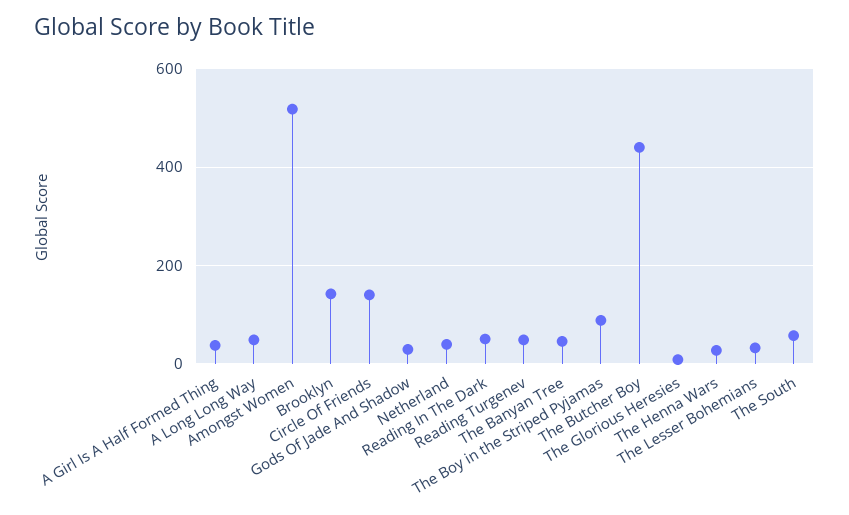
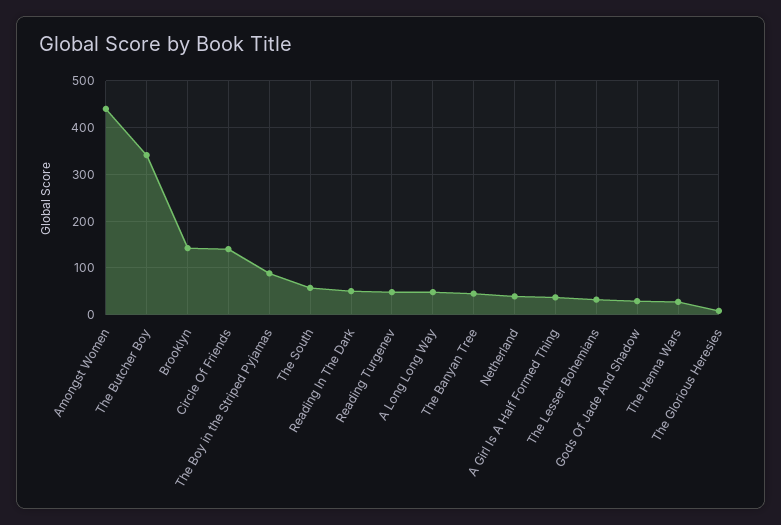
  {
    "A Girl Is A Half Formed Thing": 40,
    "A Long Long Way": 40,
-   "Amongst Women": 520,
+   "Amongst Women": 440,
    "Brooklyn": 140,
    "Circle Of Friends": 140,
    "Gods Of Jade And Shadow": 20,
    "Netherland": 40,
    "Reading In The Dark": 60,
    "Reading Turgenev": 40,
    "The Banyan Tree": 40,
    "The Boy in the Striped Pyjamas": 80,
-   "The Butcher Boy": 440,
+   "The Butcher Boy": 340,
    "The Glorious Heresies": 0,
    "The Henna Wars": 20,
    "The Lesser Bohemians": 40,
    "The South": 60
  }

